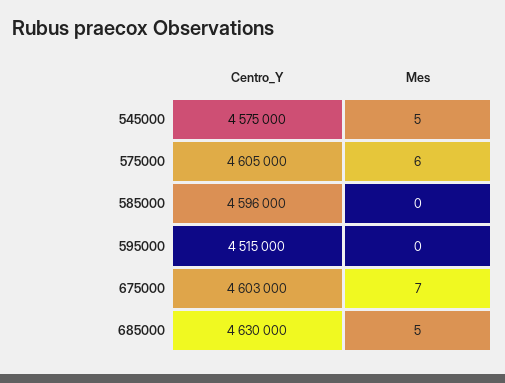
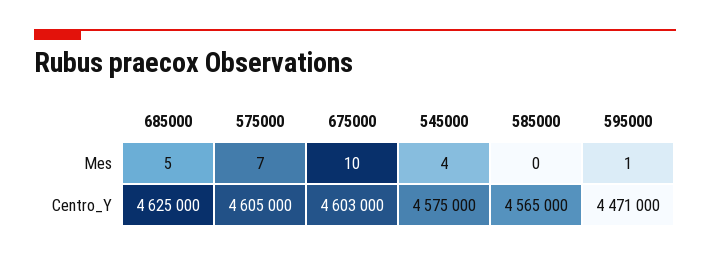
  {
    "Centro_Y": {
      "545000": 4575000,
      "575000": 4605000,
-     "585000": 4596000,
+     "585000": 4565000,
-     "595000": 4515000,
+     "595000": 4471000,
      "675000": 4603000,
-     "685000": 4630000
+     "685000": 4625000
    },
    "Mes": {
-     "545000": 5,
+     "545000": 4,
-     "575000": 6,
+     "575000": 7,
      "585000": 0,
-     "595000": 0,
+     "595000": 1,
-     "675000": 7,
+     "675000": 10,
      "685000": 5
    }
  }

